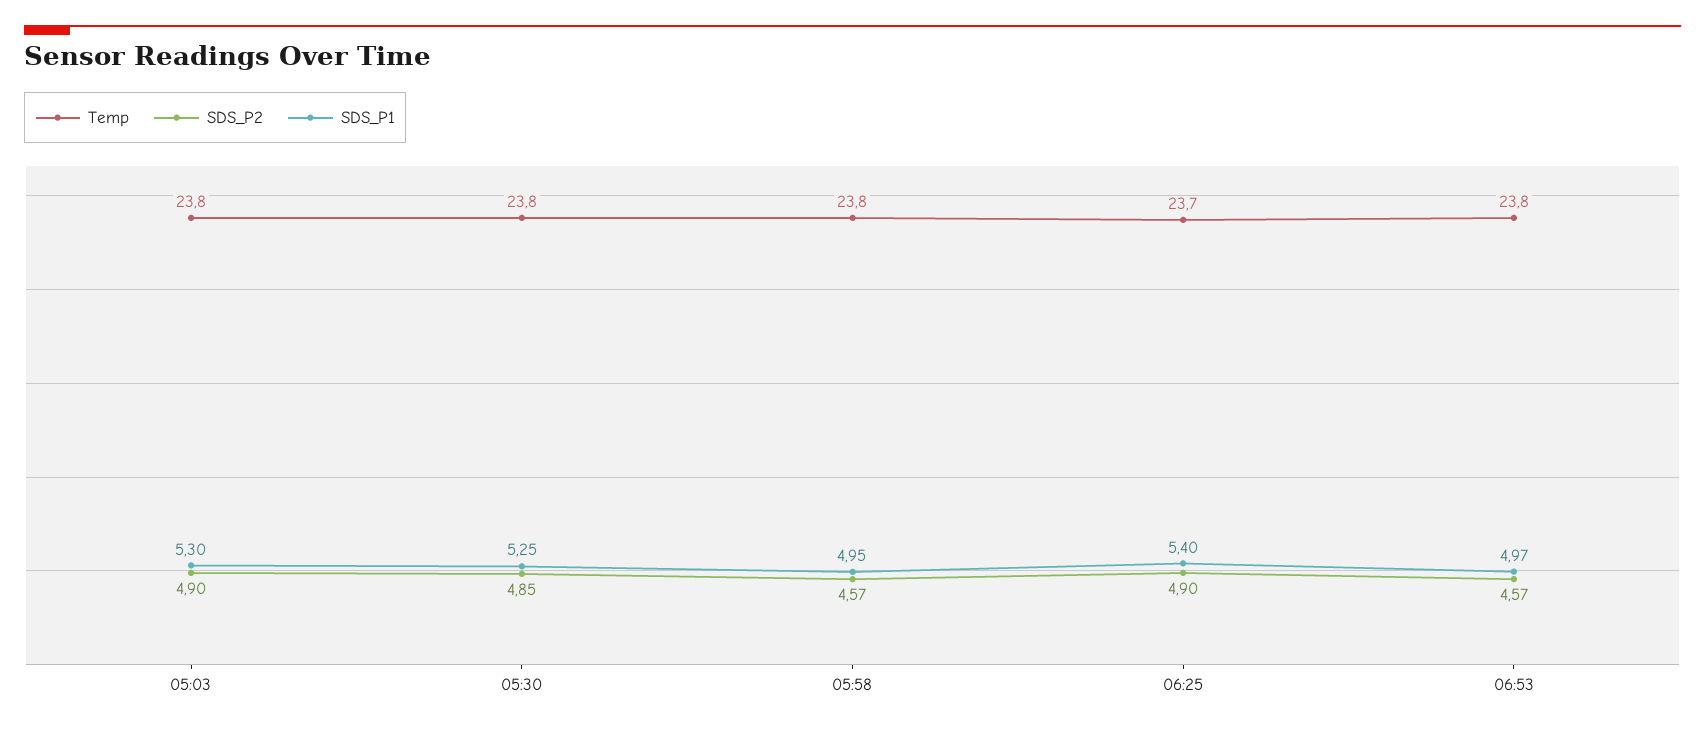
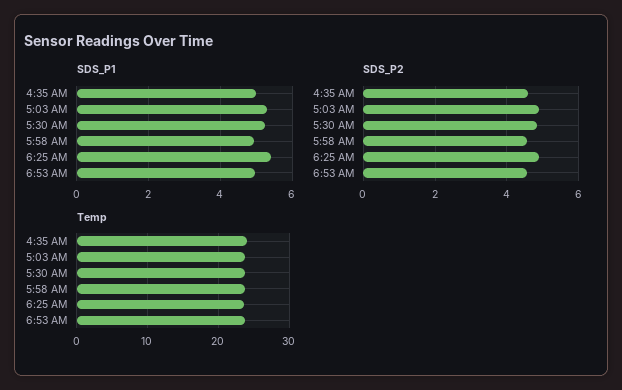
  {
    "Temp": {
      "05:03": 23.8,
      "05:30": 23.8,
      "05:58": 23.8,
      "06:25": 23.7,
-     "06:53": 23.8
+     "06:53": 23.8,
+     "4:35 AM": 24
    },
    "SDS_P2": {
      "05:03": 4.9,
      "05:30": 4.85,
      "05:58": 4.57,
      "06:25": 4.9,
-     "06:53": 4.57
+     "06:53": 4.57,
+     "4:35 AM": 4.6
    },
    "SDS_P1": {
      "05:03": 5.3,
      "05:30": 5.25,
      "05:58": 4.95,
      "06:25": 5.4,
-     "06:53": 4.97
+     "06:53": 4.97,
+     "4:35 AM": 5
    }
  }

